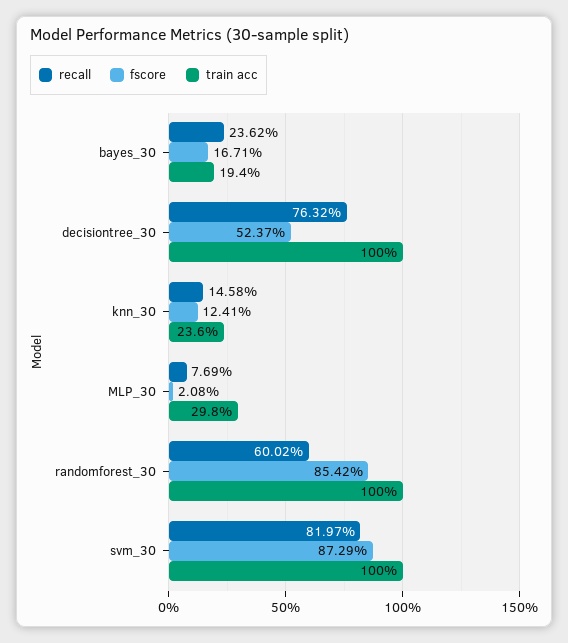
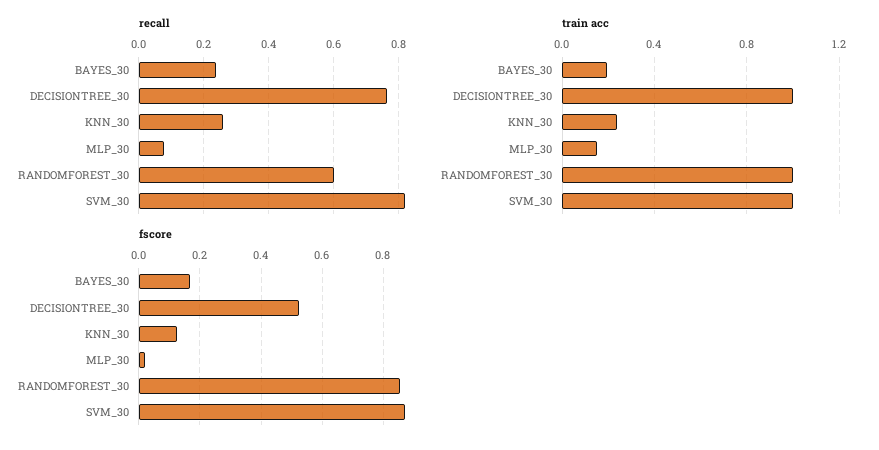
  {
    "recall": {
      "bayes_30": 0.2362,
      "decisiontree_30": 0.7632,
-     "knn_30": 0.1458,
+     "knn_30": 0.26,
      "MLP_30": 0.0769,
      "randomforest_30": 0.6002,
      "svm_30": 0.8197
    },
    "fscore": {
      "bayes_30": 0.1671,
      "decisiontree_30": 0.5237,
      "knn_30": 0.1241,
      "MLP_30": 0.0208,
      "randomforest_30": 0.8542,
      "svm_30": 0.8729
    },
    "train acc": {
      "bayes_30": 0.194,
      "decisiontree_30": 1,
      "knn_30": 0.236,
-     "MLP_30": 0.298,
+     "MLP_30": 0.15,
      "randomforest_30": 1,
      "svm_30": 1
    }
  }

